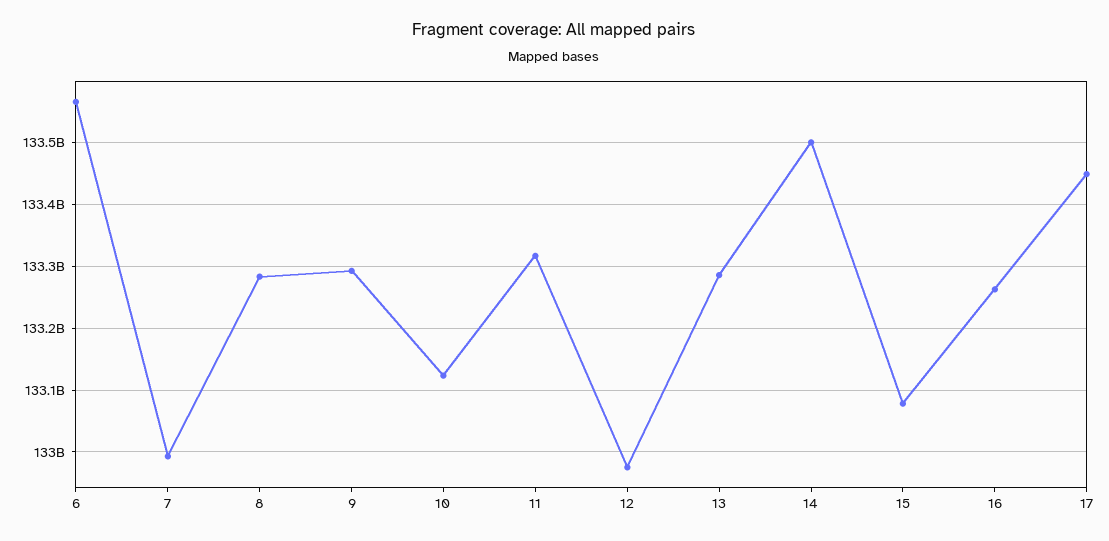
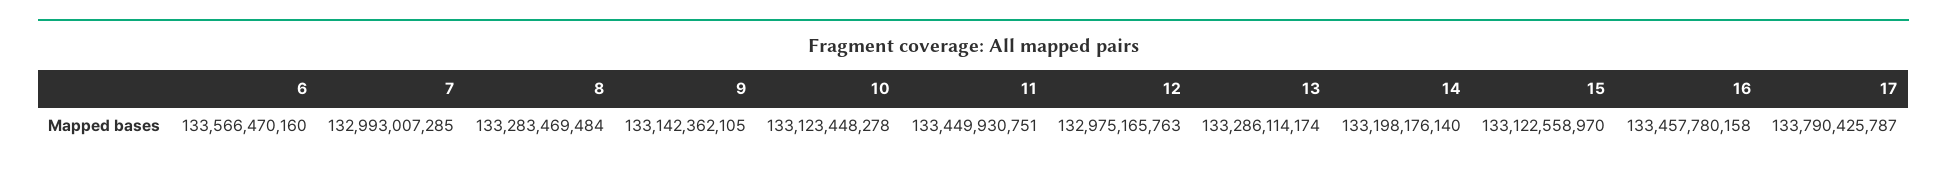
  {
    "6": 133566470160,
    "7": 132993007285,
    "8": 133283469484,
-   "9": 133290000000,
+   "9": 133142362105,
    "10": 133123448278,
-   "11": 133320000000,
+   "11": 133449930751,
    "12": 132975165763,
    "13": 133286114174,
-   "14": 133500000000,
+   "14": 133198176140,
-   "15": 133080000000,
+   "15": 133122558970,
-   "16": 133260000000,
+   "16": 133457780158,
-   "17": 133450000000
+   "17": 133790425787
  }

